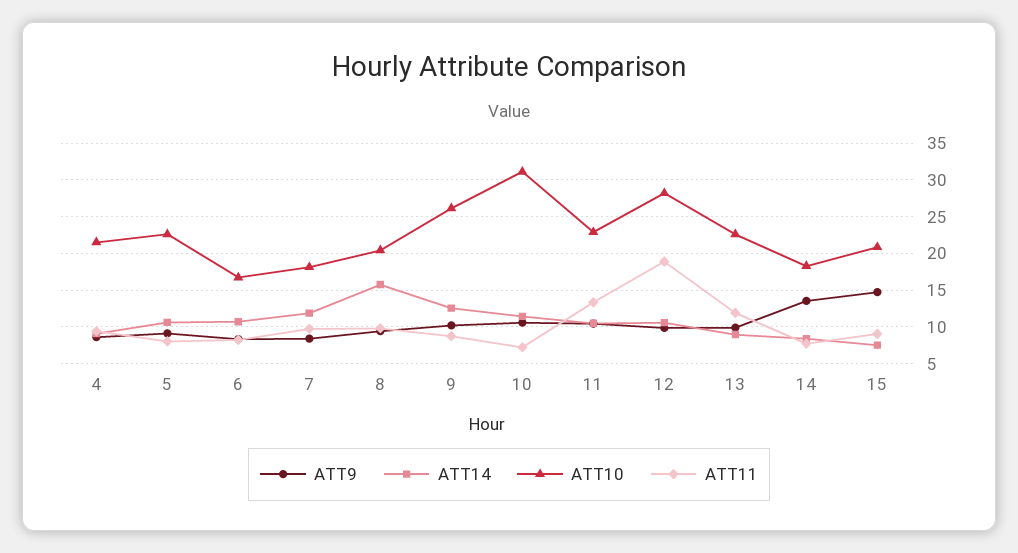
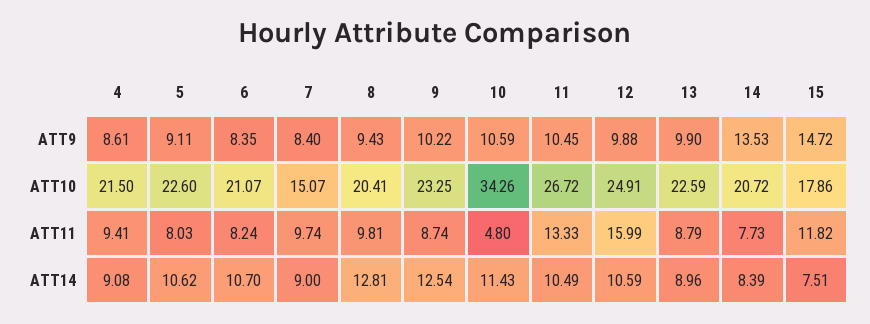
  {
    "ATT9": {
      "4": 8.61,
      "5": 9.11,
      "6": 8.35,
      "7": 8.4,
      "8": 9.43,
      "9": 10.22,
      "10": 10.59,
      "11": 10.45,
      "12": 9.88,
      "13": 9.9,
      "14": 13.53,
      "15": 14.72
    },
    "ATT14": {
      "4": 9.08,
      "5": 10.62,
      "6": 10.7,
-     "7": 12,
+     "7": 9,
-     "8": 16,
+     "8": 12.81,
      "9": 12.54,
      "10": 11.43,
      "11": 10.49,
      "12": 10.59,
      "13": 8.96,
      "14": 8.39,
      "15": 7.51
    },
    "ATT10": {
      "4": 21.5,
      "5": 22.6,
-     "6": 17,
+     "6": 21.07,
-     "7": 18,
+     "7": 15.07,
      "8": 20.41,
-     "9": 26,
+     "9": 23.25,
-     "10": 31,
+     "10": 34.26,
-     "11": 23,
+     "11": 26.72,
-     "12": 28,
+     "12": 24.91,
      "13": 22.59,
-     "14": 18,
+     "14": 20.72,
-     "15": 21
+     "15": 17.86
    },
    "ATT11": {
      "4": 9.41,
      "5": 8.03,
      "6": 8.24,
      "7": 9.74,
      "8": 9.81,
      "9": 8.74,
-     "10": 7,
+     "10": 4.8,
      "11": 13.33,
-     "12": 19,
+     "12": 15.99,
-     "13": 12,
+     "13": 8.79,
      "14": 7.73,
-     "15": 9
+     "15": 11.82
    }
  }

